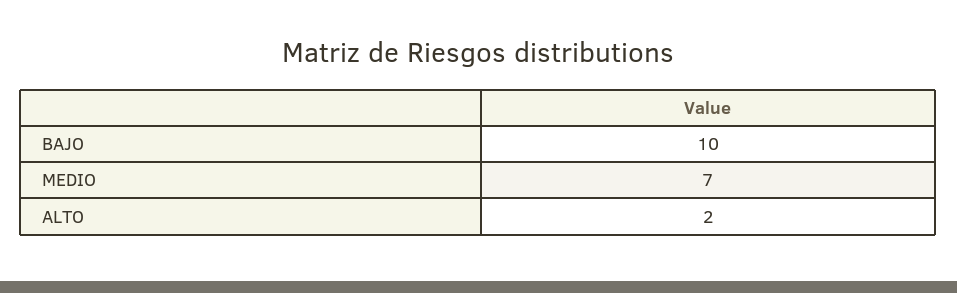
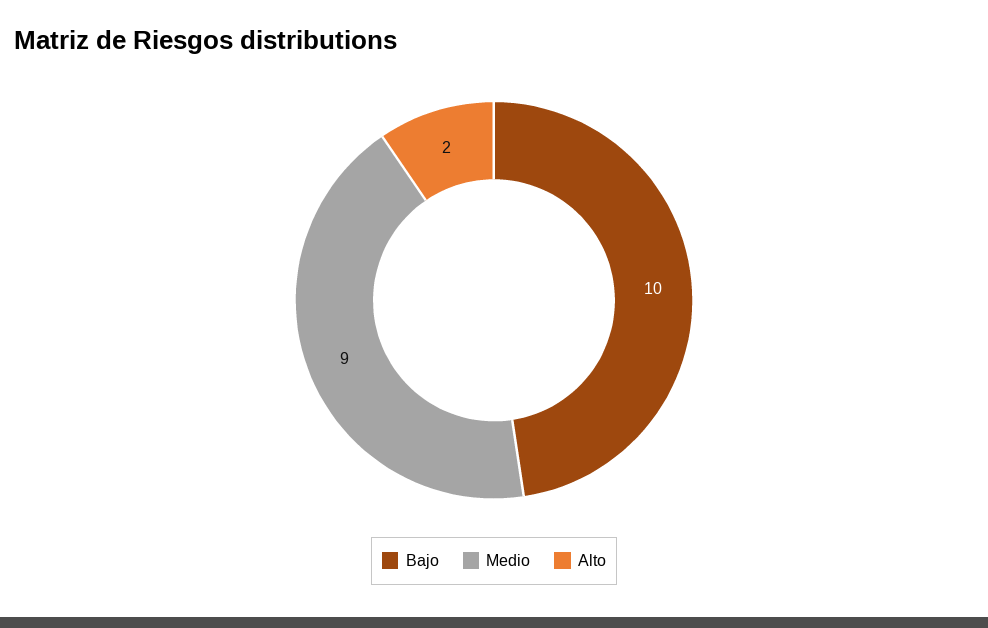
  {
    "BAJO": 10,
-   "MEDIO": 7,
+   "MEDIO": 9,
    "ALTO": 2
  }

